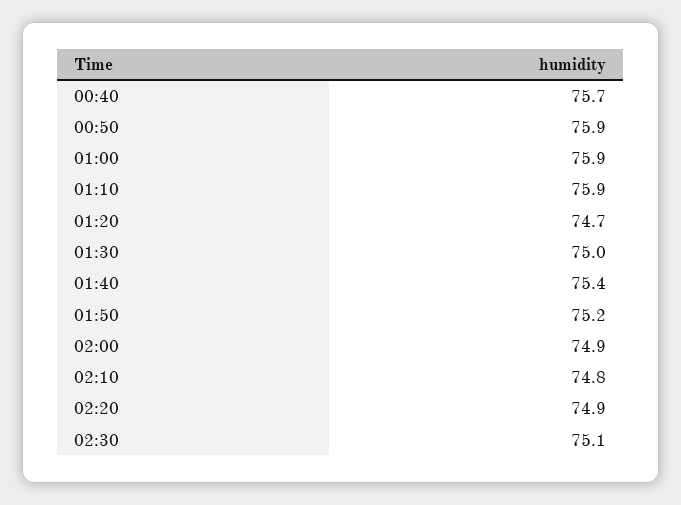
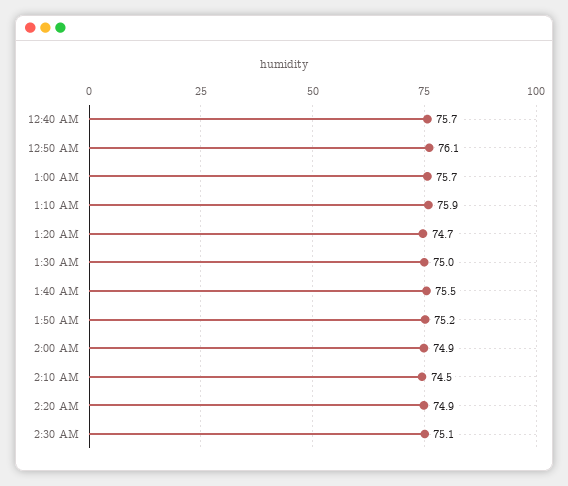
  {
    "00:40": 75.7,
-   "00:50": 75.9,
+   "00:50": 76.1,
-   "01:00": 75.9,
+   "01:00": 75.7,
    "01:10": 75.9,
    "01:20": 74.7,
    "01:30": 75,
-   "01:40": 75.4,
+   "01:40": 75.5,
    "01:50": 75.2,
    "02:00": 74.9,
-   "02:10": 74.8,
+   "02:10": 74.5,
    "02:20": 74.9,
    "02:30": 75.1
  }

